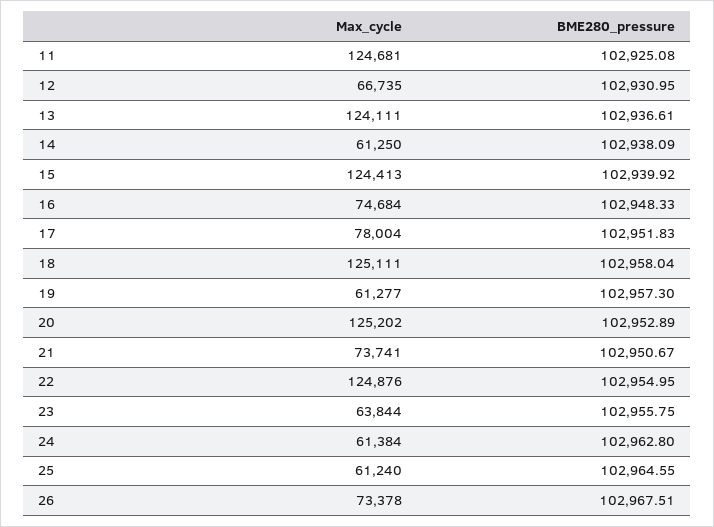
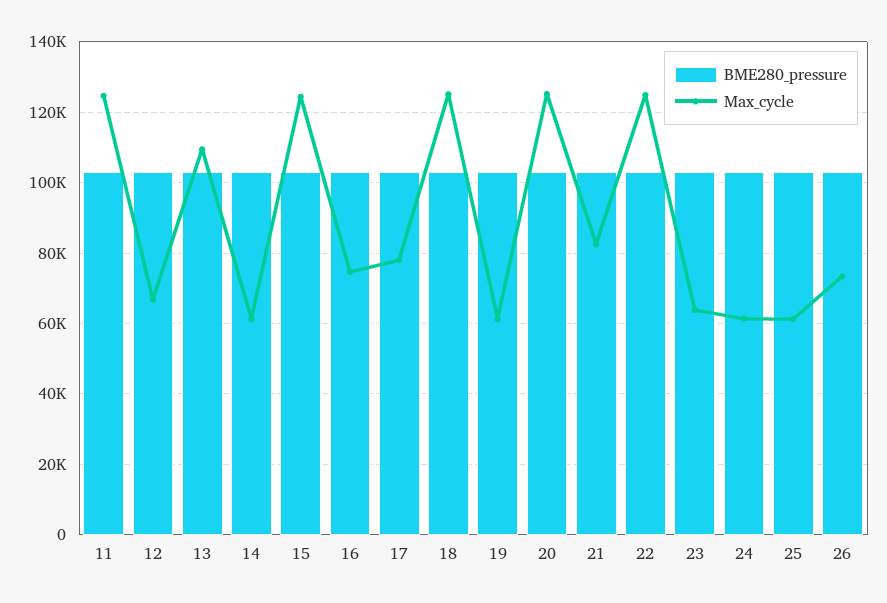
  {
    "Max_cycle": {
      "11": 124681,
      "12": 66735,
-     "13": 124111,
+     "13": 110000,
      "14": 61250,
      "15": 124413,
      "16": 74684,
      "17": 78004,
      "18": 125111,
      "19": 61277,
      "20": 125202,
-     "21": 73741,
+     "21": 82000,
      "22": 124876,
      "23": 63844,
      "24": 61384,
      "25": 61240,
      "26": 73378
    },
    "BME280_pressure": {
      "11": 102925.08,
      "12": 102930.95,
      "13": 102936.61,
      "14": 102938.09,
      "15": 102939.92,
      "16": 102948.33,
      "17": 102951.83,
      "18": 102958.04,
      "19": 102957.3,
      "20": 102952.89,
      "21": 102950.67,
      "22": 102954.95,
      "23": 102955.75,
      "24": 102962.8,
      "25": 102964.55,
      "26": 102967.51
    }
  }

